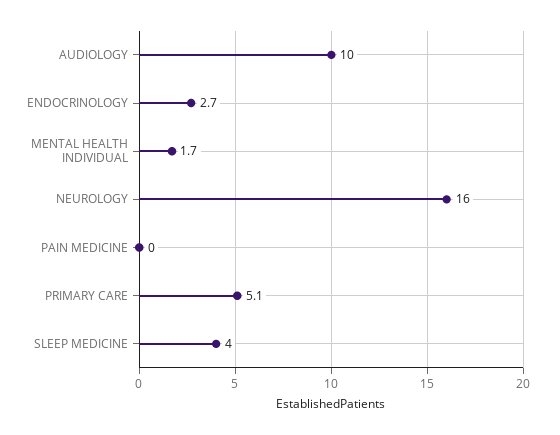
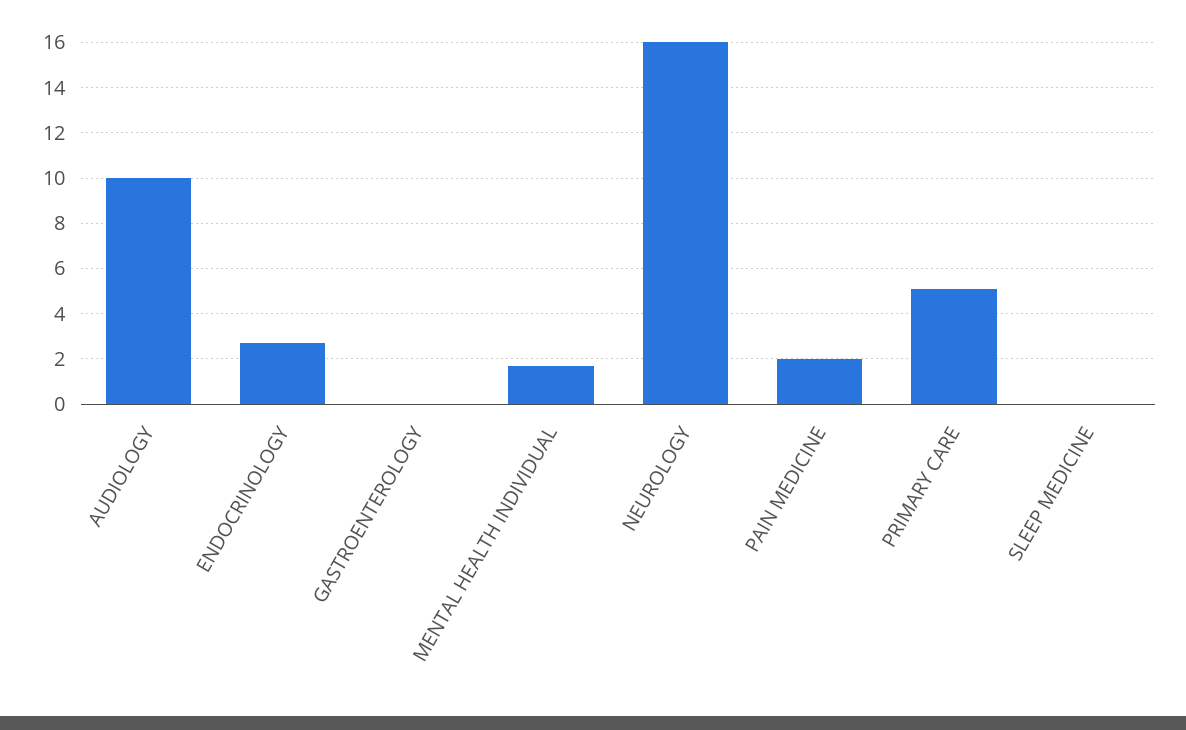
  {
    "AUDIOLOGY": 10,
    "ENDOCRINOLOGY": 2.7,
    "MENTAL HEALTH INDIVIDUAL": 1.7,
    "NEUROLOGY": 16,
-   "PAIN MEDICINE": 0,
+   "PAIN MEDICINE": 2,
    "PRIMARY CARE": 5.1,
-   "SLEEP MEDICINE": 4
+   "SLEEP MEDICINE": 0,
+   "GASTROENTEROLOGY": 0
  }

